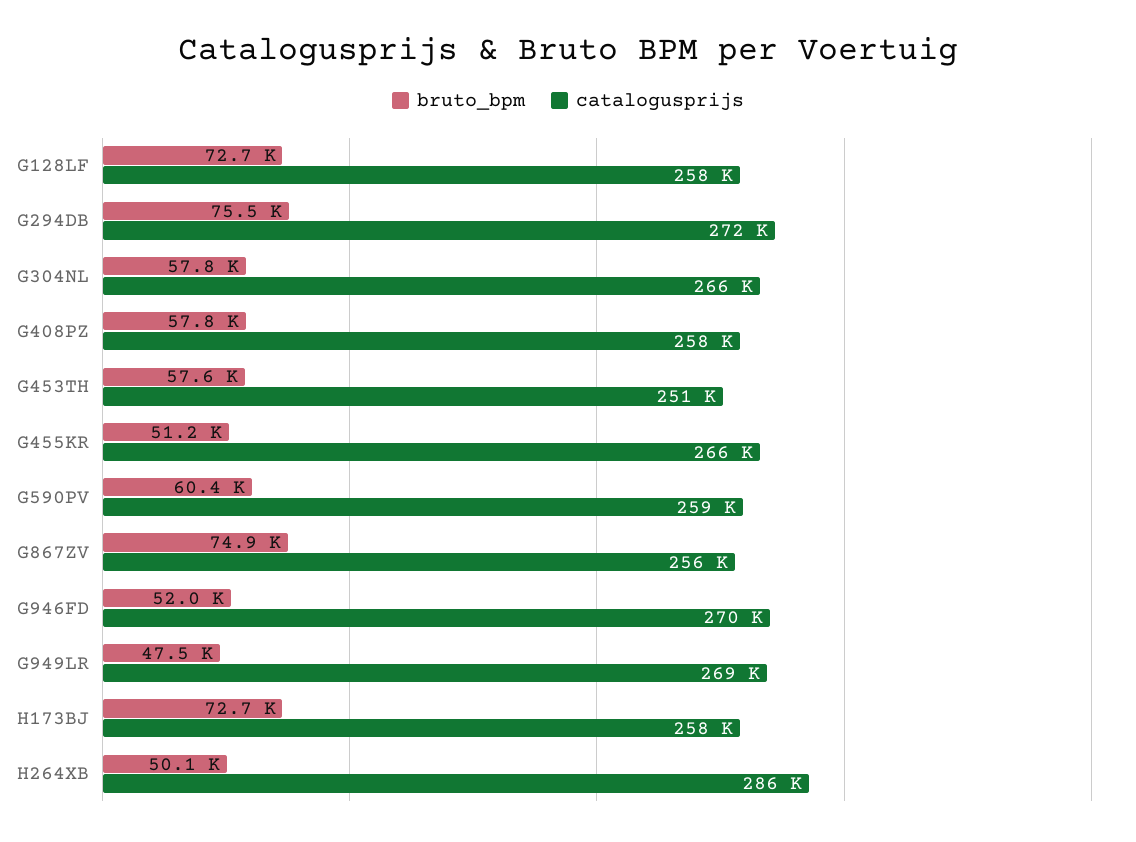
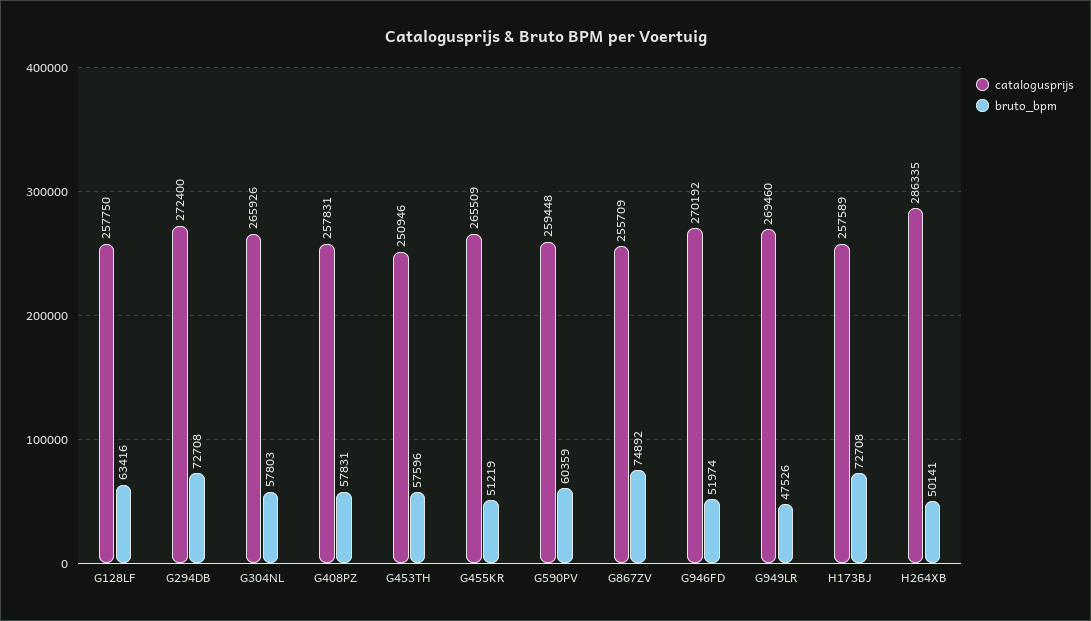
  {
    "bruto_bpm": {
-     "G128LF": 72700,
+     "G128LF": 63416,
-     "G294DB": 75500,
+     "G294DB": 72708,
      "G304NL": 57803,
      "G408PZ": 57831,
      "G453TH": 57596,
      "G455KR": 51219,
      "G590PV": 60359,
      "G867ZV": 74892,
      "G946FD": 51974,
      "G949LR": 47526,
      "H173BJ": 72708,
      "H264XB": 50141
    },
    "catalogusprijs": {
      "G128LF": 257750,
      "G294DB": 272400,
      "G304NL": 265926,
      "G408PZ": 257831,
      "G453TH": 250946,
      "G455KR": 265509,
      "G590PV": 259448,
      "G867ZV": 255709,
      "G946FD": 270192,
      "G949LR": 269460,
      "H173BJ": 257589,
      "H264XB": 286335
    }
  }

